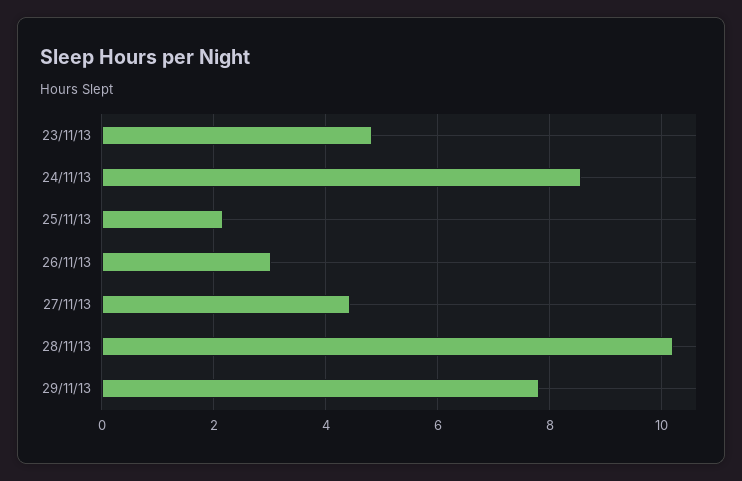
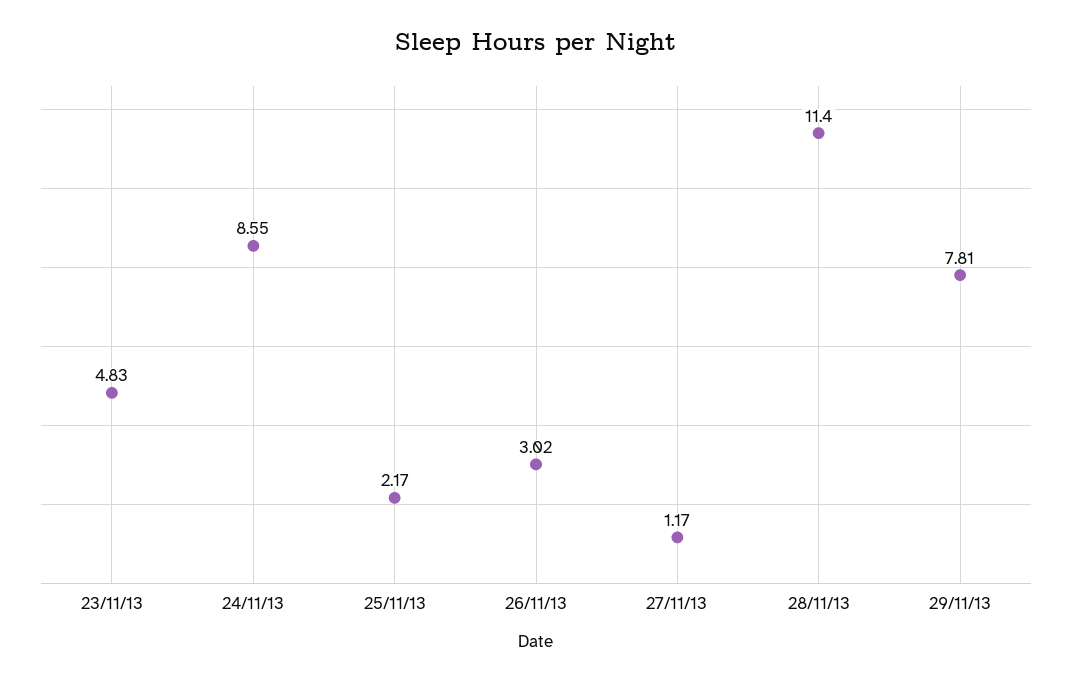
  {
    "23/11/13": 4.83,
    "24/11/13": 8.55,
    "25/11/13": 2.17,
    "26/11/13": 3.02,
-   "27/11/13": 4.4,
+   "27/11/13": 1.17,
-   "28/11/13": 10.2,
+   "28/11/13": 11.4,
    "29/11/13": 7.81
  }

